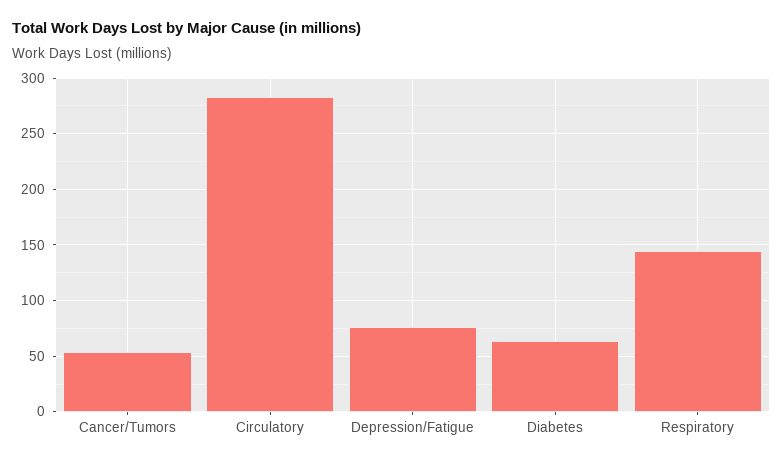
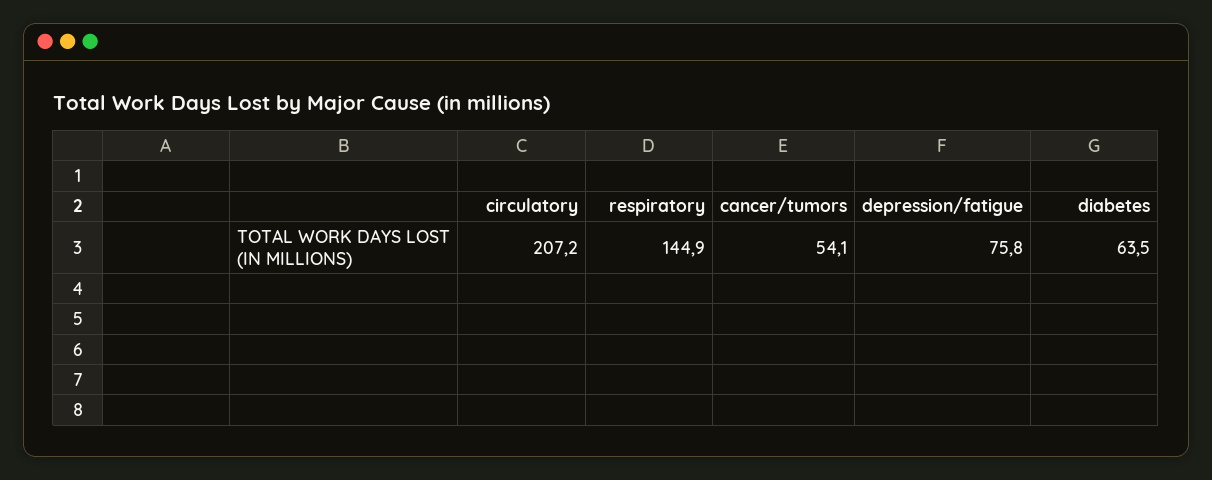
  {
    "Cancer/Tumors": 54.1,
-   "Circulatory": 280,
+   "Circulatory": 207.2,
    "Depression/Fatigue": 75.8,
    "Diabetes": 63.5,
    "Respiratory": 144.9
  }

